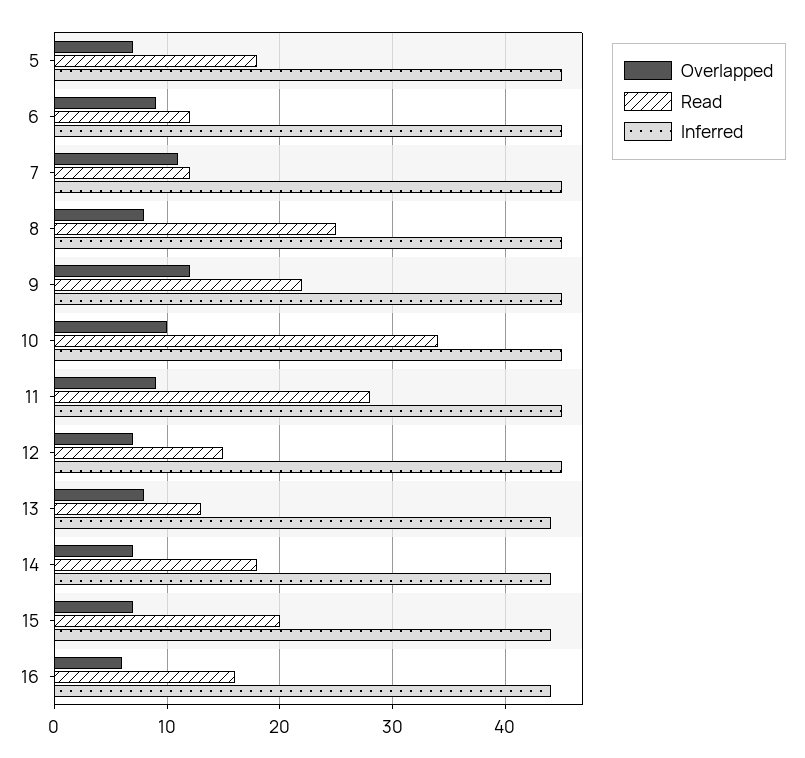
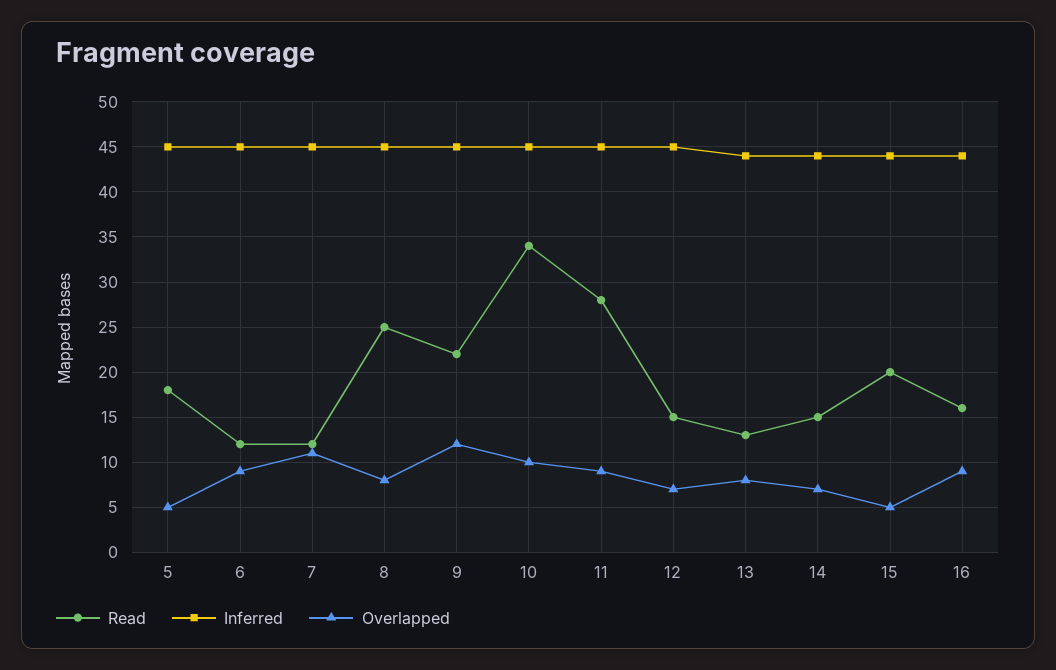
  {
    "Overlapped": {
-     "5": 7,
+     "5": 5,
      "6": 9,
      "7": 11,
      "8": 8,
      "9": 12,
      "10": 10,
      "11": 9,
      "12": 7,
      "13": 8,
      "14": 7,
-     "15": 7,
+     "15": 5,
-     "16": 6
+     "16": 9
    },
    "Read": {
      "5": 18,
      "6": 12,
      "7": 12,
      "8": 25,
      "9": 22,
      "10": 34,
      "11": 28,
      "12": 15,
      "13": 13,
-     "14": 18,
+     "14": 15,
      "15": 20,
      "16": 16
    },
    "Inferred": {
      "5": 45,
      "6": 45,
      "7": 45,
      "8": 45,
      "9": 45,
      "10": 45,
      "11": 45,
      "12": 45,
      "13": 44,
      "14": 44,
      "15": 44,
      "16": 44
    }
  }

